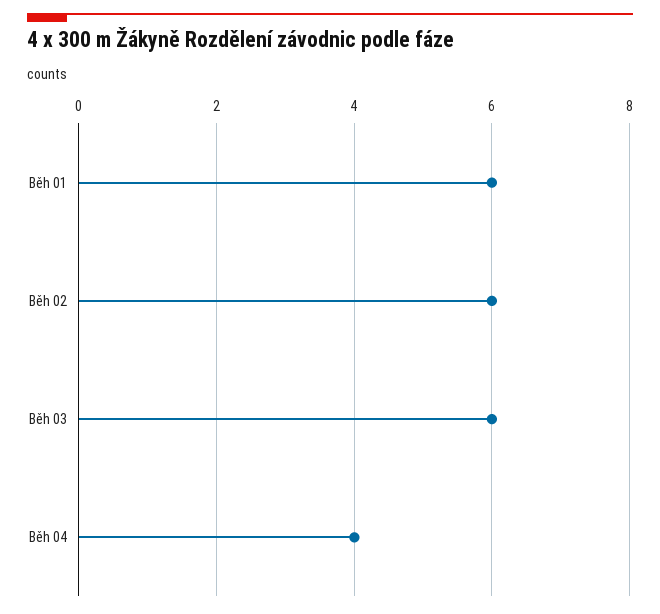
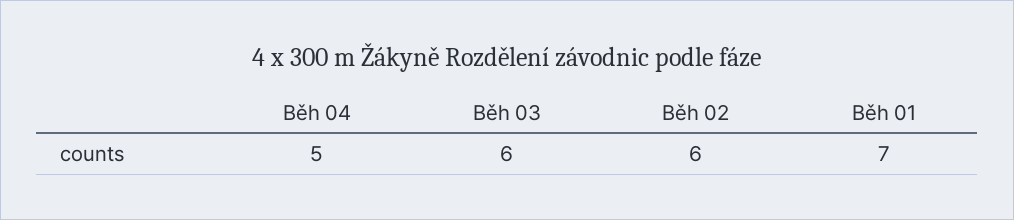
  {
-   "Běh 01": 6,
+   "Běh 01": 7,
    "Běh 02": 6,
    "Běh 03": 6,
-   "Běh 04": 4
+   "Běh 04": 5
  }

